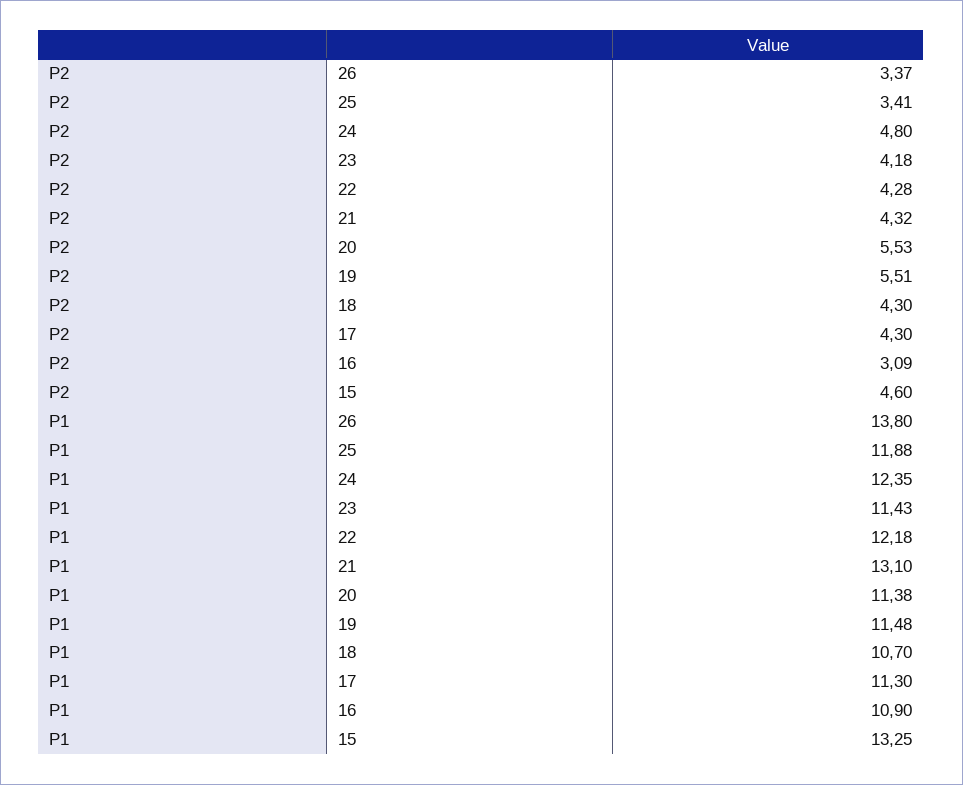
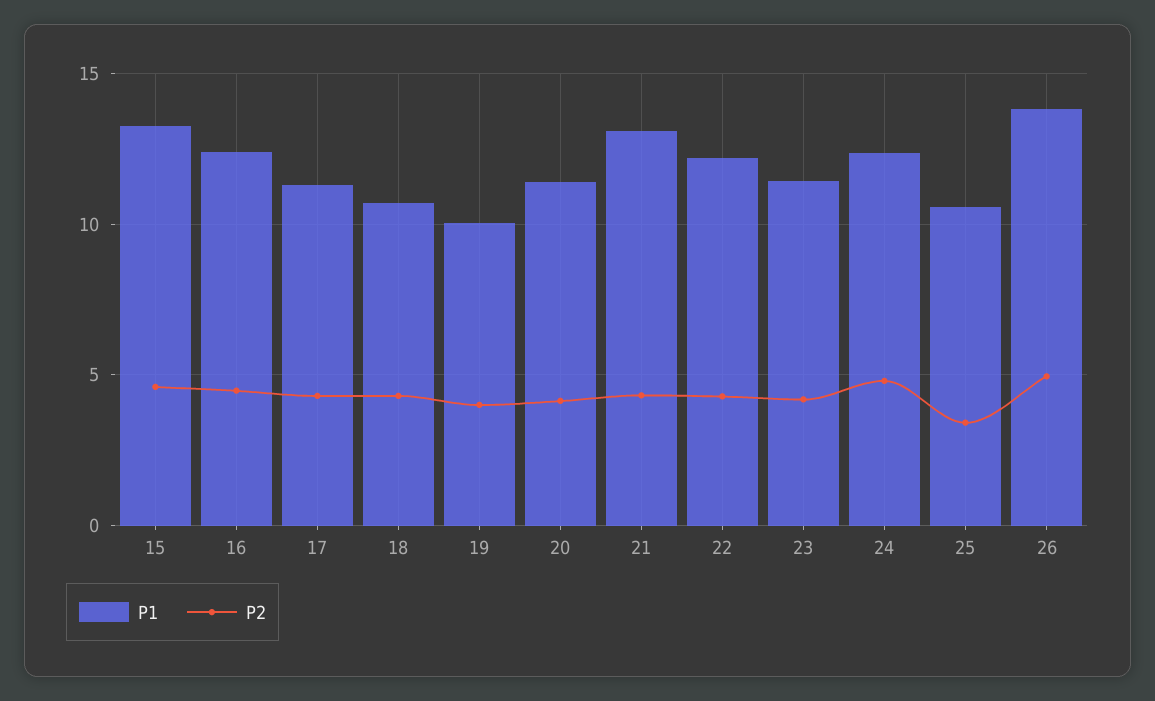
  {
    "P2": {
-     "26": 3.37,
+     "26": 5,
      "25": 3.41,
      "24": 4.8,
      "23": 4.18,
      "22": 4.28,
      "21": 4.32,
-     "20": 5.53,
+     "20": 4,
-     "19": 5.51,
+     "19": 4,
      "18": 4.3,
      "17": 4.3,
-     "16": 3.09,
+     "16": 4.5,
      "15": 4.6
    },
    "P1": {
      "26": 13.8,
-     "25": 11.88,
+     "25": 10.5,
      "24": 12.35,
      "23": 11.43,
      "22": 12.18,
      "21": 13.1,
      "20": 11.38,
-     "19": 11.48,
+     "19": 10,
      "18": 10.7,
      "17": 11.3,
-     "16": 10.9,
+     "16": 12.5,
      "15": 13.25
    }
  }

